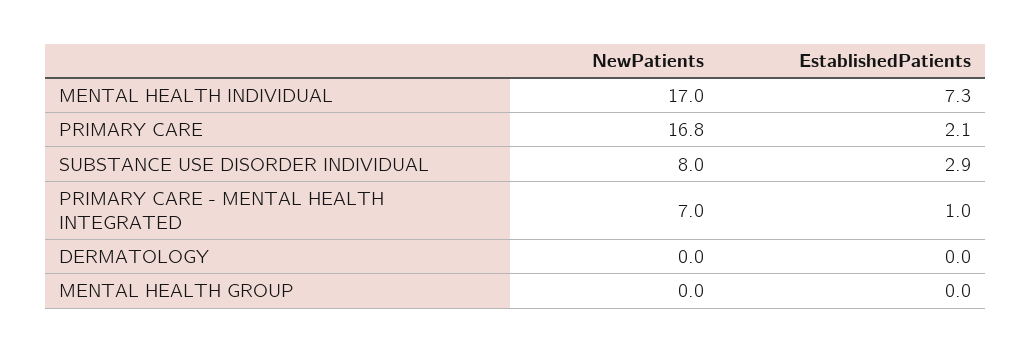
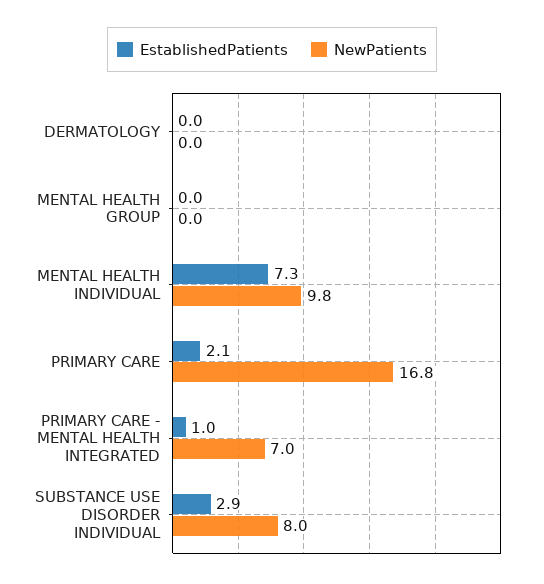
  {
    "NewPatients": {
-     "MENTAL HEALTH INDIVIDUAL": 17,
+     "MENTAL HEALTH INDIVIDUAL": 9.8,
      "PRIMARY CARE": 16.8,
      "SUBSTANCE USE DISORDER INDIVIDUAL": 8,
      "PRIMARY CARE - MENTAL HEALTH INTEGRATED": 7,
      "DERMATOLOGY": 0,
      "MENTAL HEALTH GROUP": 0
    },
    "EstablishedPatients": {
      "MENTAL HEALTH INDIVIDUAL": 7.3,
      "PRIMARY CARE": 2.1,
      "SUBSTANCE USE DISORDER INDIVIDUAL": 2.9,
      "PRIMARY CARE - MENTAL HEALTH INTEGRATED": 1,
      "DERMATOLOGY": 0,
      "MENTAL HEALTH GROUP": 0
    }
  }

